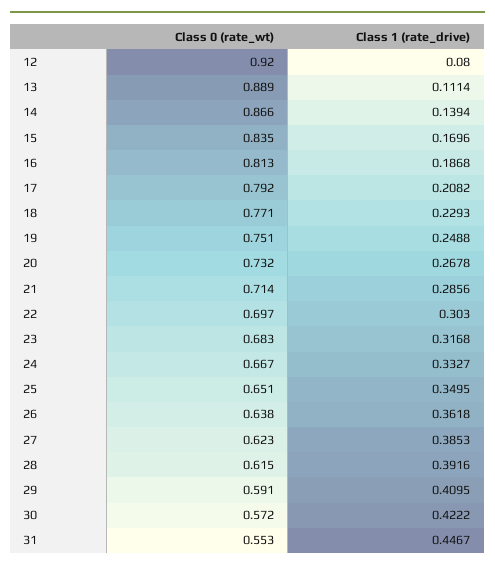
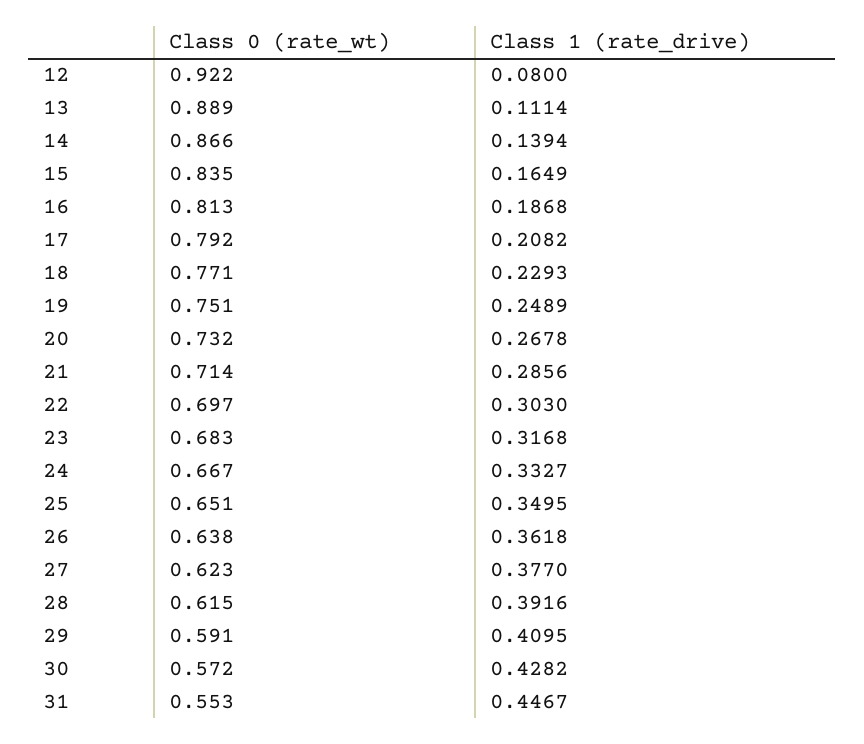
  {
    "Class 0 (rate_wt)": {
-     "12": 0.92,
+     "12": 0.922,
      "13": 0.889,
      "14": 0.866,
      "15": 0.835,
      "16": 0.813,
      "17": 0.792,
      "18": 0.771,
      "19": 0.751,
      "20": 0.732,
      "21": 0.714,
      "22": 0.697,
      "23": 0.683,
      "24": 0.667,
      "25": 0.651,
      "26": 0.638,
      "27": 0.623,
      "28": 0.615,
      "29": 0.591,
      "30": 0.572,
      "31": 0.553
    },
    "Class 1 (rate_drive)": {
      "12": 0.08,
      "13": 0.1114,
      "14": 0.1394,
-     "15": 0.1696,
+     "15": 0.1649,
      "16": 0.1868,
      "17": 0.2082,
      "18": 0.2293,
-     "19": 0.2488,
+     "19": 0.2489,
      "20": 0.2678,
      "21": 0.2856,
      "22": 0.303,
      "23": 0.3168,
      "24": 0.3327,
      "25": 0.3495,
      "26": 0.3618,
-     "27": 0.3853,
+     "27": 0.377,
      "28": 0.3916,
      "29": 0.4095,
-     "30": 0.4222,
+     "30": 0.4282,
      "31": 0.4467
    }
  }

